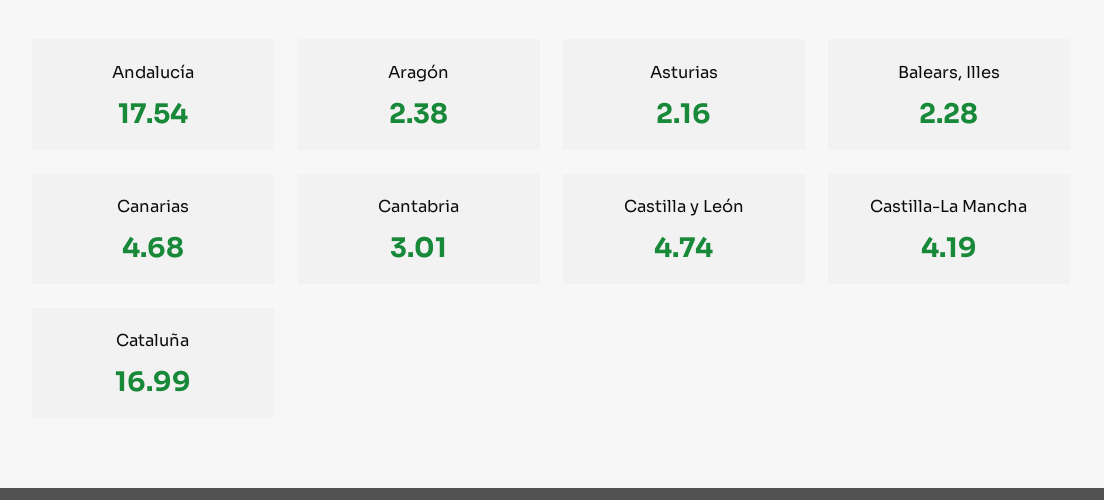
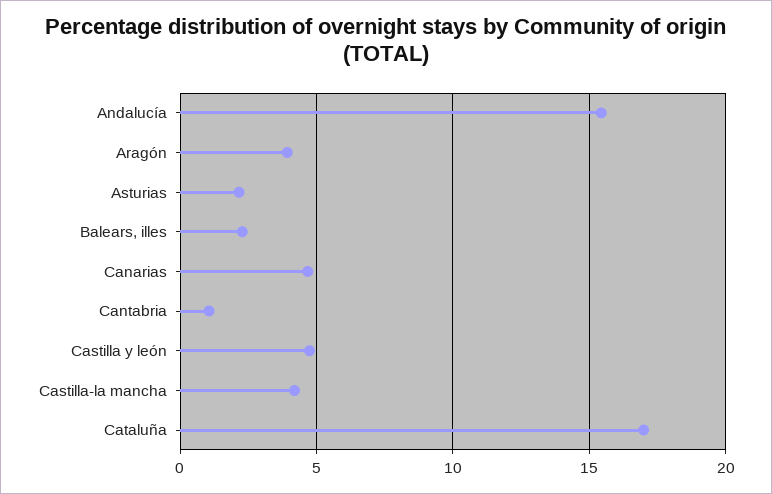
  {
-   "Andalucía": 17.54,
+   "Andalucía": 15.5,
-   "Aragón": 2.38,
+   "Aragón": 4,
    "Asturias": 2.16,
    "Balears, Illes": 2.28,
    "Canarias": 4.68,
-   "Cantabria": 3.01,
+   "Cantabria": 1,
    "Castilla y León": 4.74,
    "Castilla-La Mancha": 4.19,
    "Cataluña": 16.99
  }

